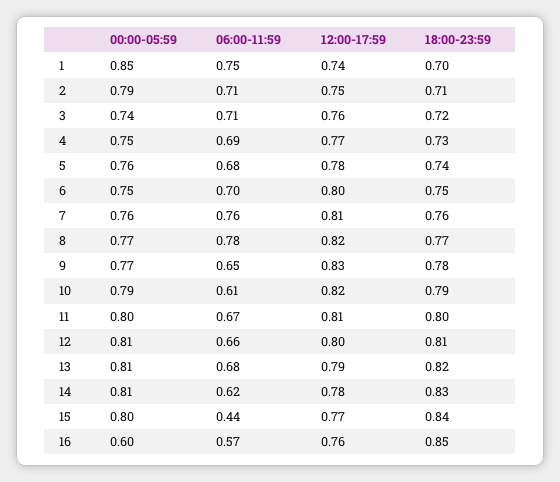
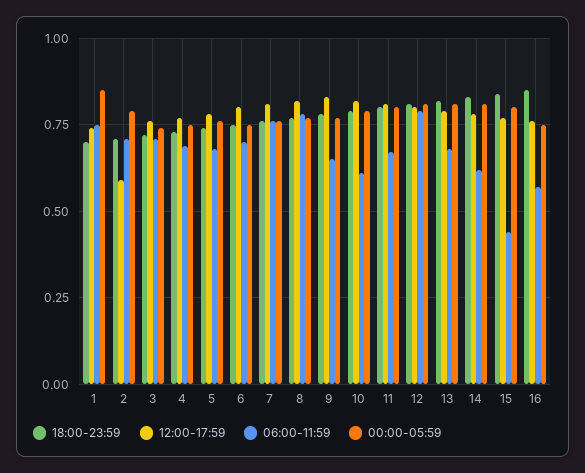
  {
    "00:00-05:59": {
      "1": 0.85,
      "2": 0.79,
      "3": 0.74,
      "4": 0.75,
      "5": 0.76,
      "6": 0.75,
      "7": 0.76,
      "8": 0.77,
      "9": 0.77,
      "10": 0.79,
      "11": 0.8,
      "12": 0.81,
      "13": 0.81,
      "14": 0.81,
      "15": 0.8,
-     "16": 0.6
+     "16": 0.75
    },
    "06:00-11:59": {
      "1": 0.75,
      "2": 0.71,
      "3": 0.71,
      "4": 0.69,
      "5": 0.68,
      "6": 0.7,
      "7": 0.76,
      "8": 0.78,
      "9": 0.65,
      "10": 0.61,
      "11": 0.67,
-     "12": 0.66,
+     "12": 0.8,
      "13": 0.68,
      "14": 0.62,
      "15": 0.44,
      "16": 0.57
    },
    "12:00-17:59": {
      "1": 0.74,
-     "2": 0.75,
+     "2": 0.6,
      "3": 0.76,
      "4": 0.77,
      "5": 0.78,
      "6": 0.8,
      "7": 0.81,
      "8": 0.82,
      "9": 0.83,
      "10": 0.82,
      "11": 0.81,
      "12": 0.8,
      "13": 0.79,
      "14": 0.78,
      "15": 0.77,
      "16": 0.76
    },
    "18:00-23:59": {
      "1": 0.7,
      "2": 0.71,
      "3": 0.72,
      "4": 0.73,
      "5": 0.74,
      "6": 0.75,
      "7": 0.76,
      "8": 0.77,
      "9": 0.78,
      "10": 0.79,
      "11": 0.8,
      "12": 0.81,
      "13": 0.82,
      "14": 0.83,
      "15": 0.84,
      "16": 0.85
    }
  }

